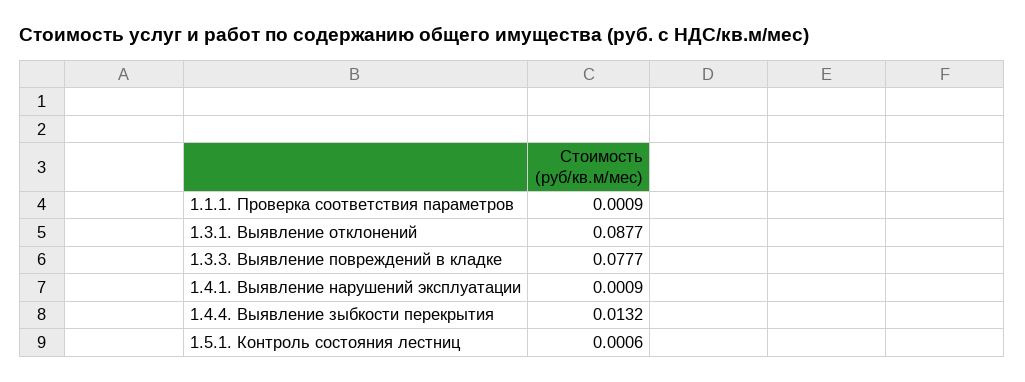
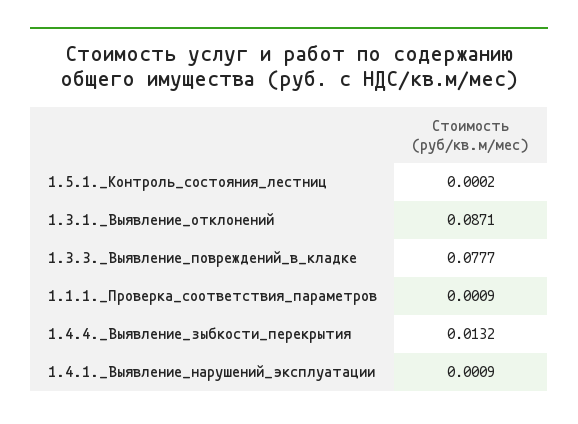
  {
    "1.1.1. Проверка соответствия параметров": 0.0009,
-   "1.3.1. Выявление отклонений": 0.0877,
+   "1.3.1. Выявление отклонений": 0.0871,
    "1.3.3. Выявление повреждений в кладке": 0.0777,
    "1.4.1. Выявление нарушений эксплуатации": 0.0009,
    "1.4.4. Выявление зыбкости перекрытия": 0.0132,
-   "1.5.1. Контроль состояния лестниц": 0.0006
+   "1.5.1. Контроль состояния лестниц": 0.0002
  }

